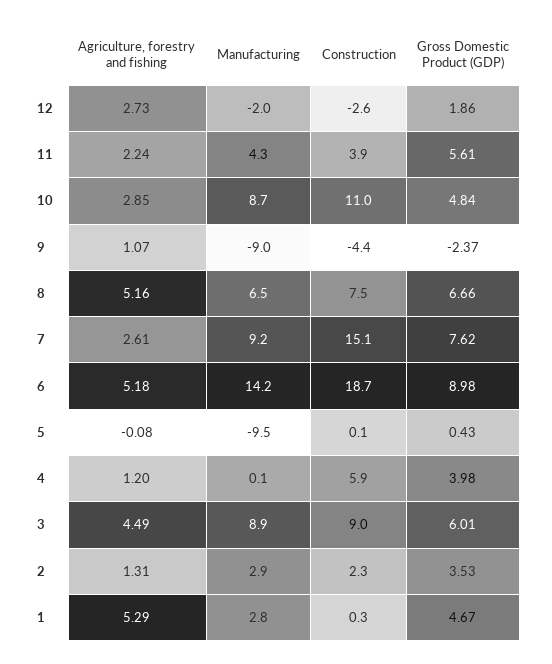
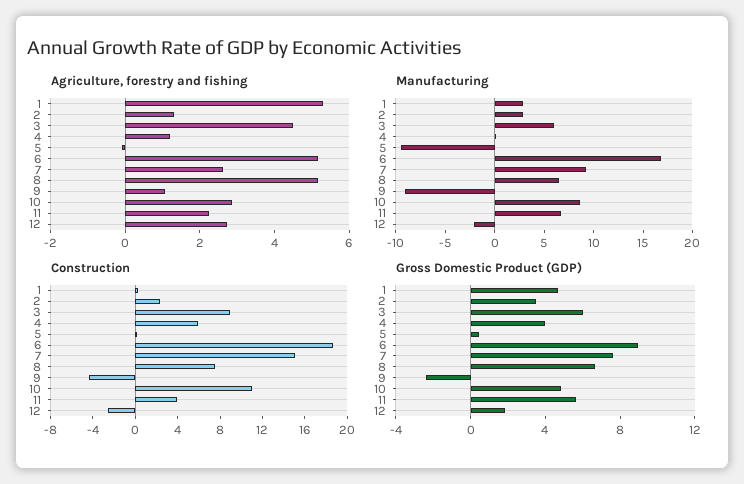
  {
    "Agriculture, forestry and fishing": {
      "12": 2.73,
      "11": 2.24,
      "10": 2.85,
      "9": 1.07,
      "8": 5.16,
      "7": 2.61,
      "6": 5.18,
      "5": -0.08,
      "4": 1.2,
      "3": 4.49,
      "2": 1.31,
      "1": 5.29
    },
    "Manufacturing": {
      "12": -2,
-     "11": 4.3,
+     "11": 7,
      "10": 8.7,
      "9": -9,
      "8": 6.5,
      "7": 9.2,
-     "6": 14.2,
+     "6": 17,
      "5": -9.5,
      "4": 0.1,
-     "3": 8.9,
+     "3": 6,
      "2": 2.9,
      "1": 2.8
    },
    "Construction": {
      "12": -2.6,
      "11": 3.9,
      "10": 11,
      "9": -4.4,
      "8": 7.5,
      "7": 15.1,
      "6": 18.7,
      "5": 0.1,
      "4": 5.9,
      "3": 9,
      "2": 2.3,
      "1": 0.3
    },
    "Gross Domestic Product (GDP)": {
      "12": 1.86,
      "11": 5.61,
      "10": 4.84,
      "9": -2.37,
      "8": 6.66,
      "7": 7.62,
      "6": 8.98,
      "5": 0.43,
      "4": 3.98,
      "3": 6.01,
      "2": 3.53,
      "1": 4.67
    }
  }

